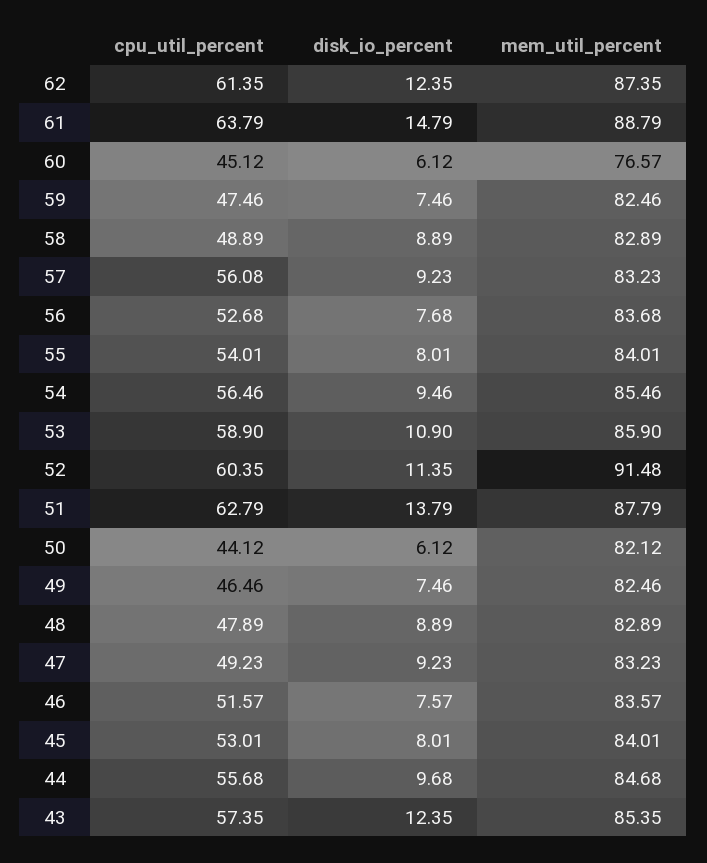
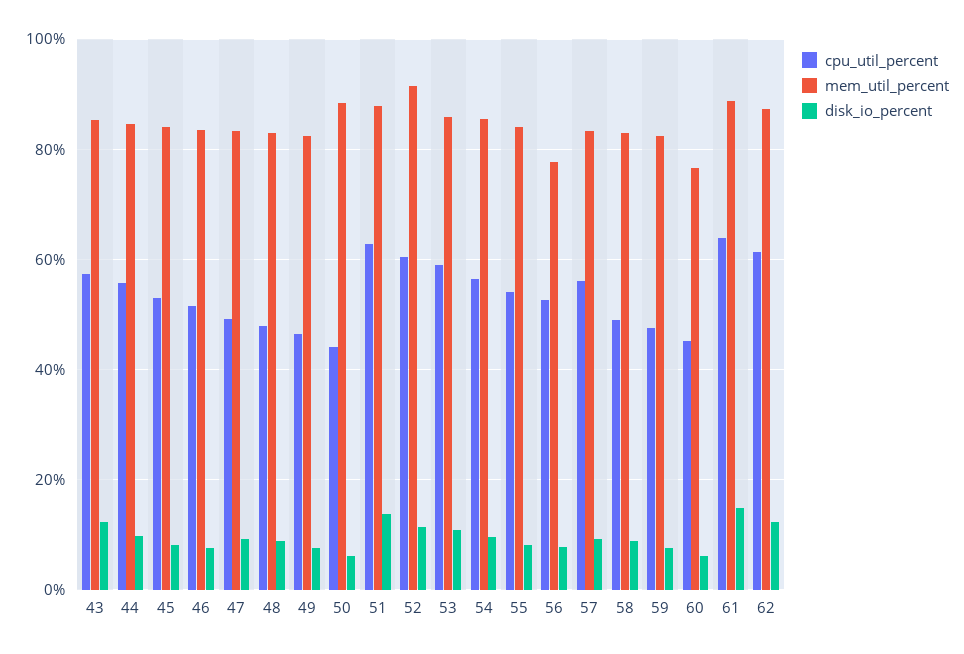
  {
    "cpu_util_percent": {
      "62": 61.35,
      "61": 63.79,
      "60": 45.12,
      "59": 47.46,
      "58": 48.89,
      "57": 56.08,
      "56": 52.68,
      "55": 54.01,
      "54": 56.46,
      "53": 58.9,
      "52": 60.35,
      "51": 62.79,
      "50": 44.12,
      "49": 46.46,
      "48": 47.89,
      "47": 49.23,
      "46": 51.57,
      "45": 53.01,
      "44": 55.68,
      "43": 57.35
    },
    "disk_io_percent": {
      "62": 12.35,
      "61": 14.79,
      "60": 6.12,
      "59": 7.46,
      "58": 8.89,
      "57": 9.23,
      "56": 7.68,
      "55": 8.01,
      "54": 9.46,
      "53": 10.9,
      "52": 11.35,
      "51": 13.79,
      "50": 6.12,
      "49": 7.46,
      "48": 8.89,
      "47": 9.23,
      "46": 7.57,
      "45": 8.01,
      "44": 9.68,
      "43": 12.35
    },
    "mem_util_percent": {
      "62": 87.35,
      "61": 88.79,
      "60": 76.57,
      "59": 82.46,
      "58": 82.89,
      "57": 83.23,
-     "56": 83.68,
+     "56": 78,
      "55": 84.01,
      "54": 85.46,
      "53": 85.9,
      "52": 91.48,
      "51": 87.79,
-     "50": 82.12,
+     "50": 88,
      "49": 82.46,
      "48": 82.89,
      "47": 83.23,
      "46": 83.57,
      "45": 84.01,
      "44": 84.68,
      "43": 85.35
    }
  }

